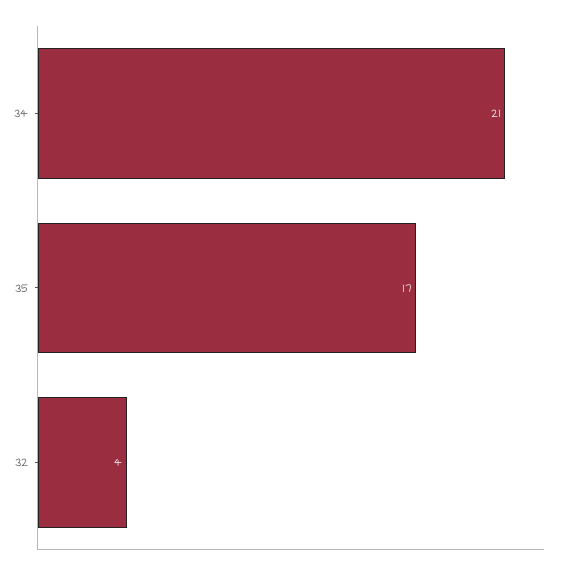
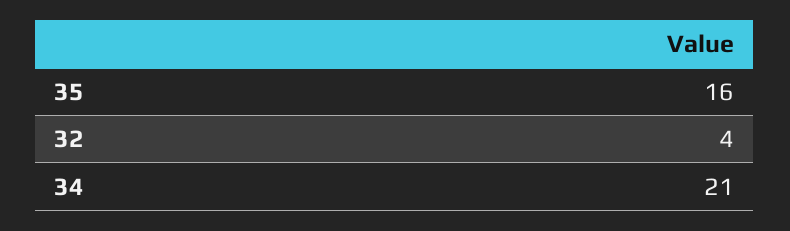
  {
    "34": 21,
-   "35": 17,
+   "35": 16,
    "32": 4
  }

